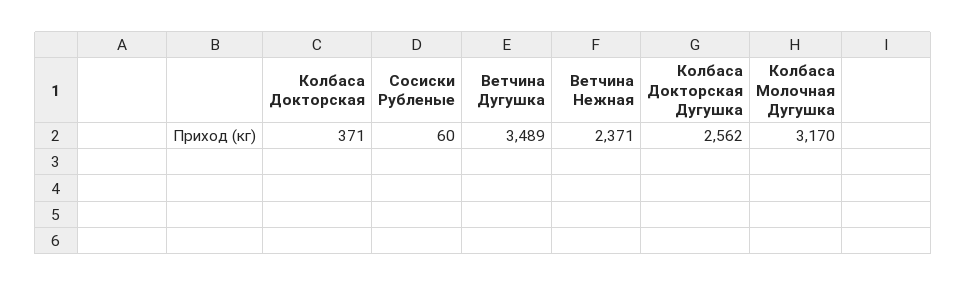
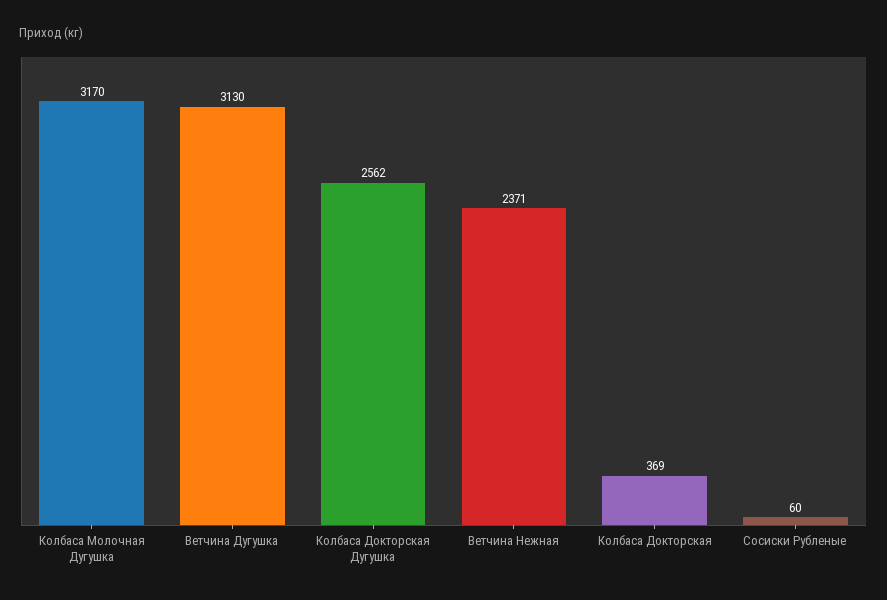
  {
-   "Колбаса Докторская": 371,
+   "Колбаса Докторская": 369,
    "Сосиски Рубленые": 60,
-   "Ветчина Дугушка": 3489,
+   "Ветчина Дугушка": 3130,
    "Ветчина Нежная": 2371,
    "Колбаса Докторская Дугушка": 2562,
    "Колбаса Молочная Дугушка": 3170
  }

